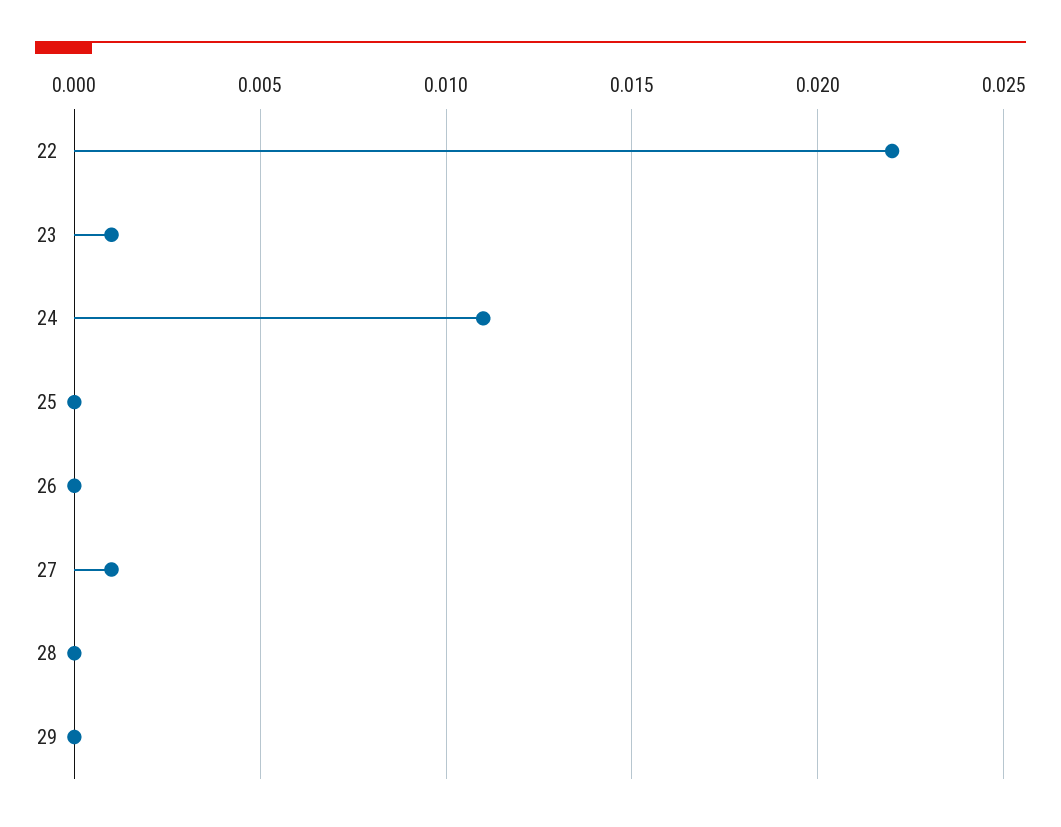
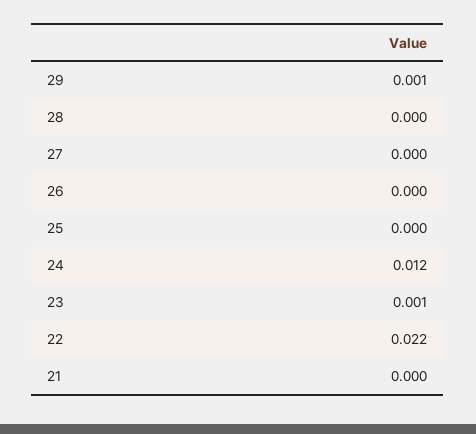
  {
    "22": 0.022,
    "23": 0.001,
-   "24": 0.011,
+   "24": 0.012,
    "25": 0,
    "26": 0,
-   "27": 0.001,
+   "27": 0,
    "28": 0,
-   "29": 0
+   "29": 0.001,
+   "21": 0
  }

